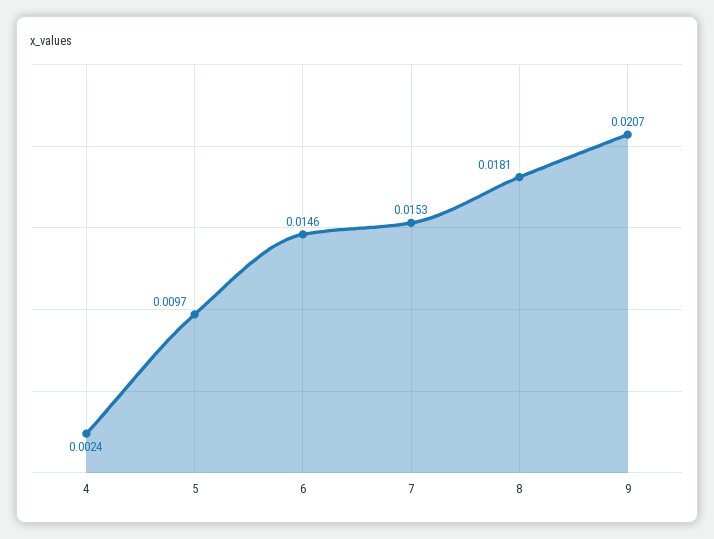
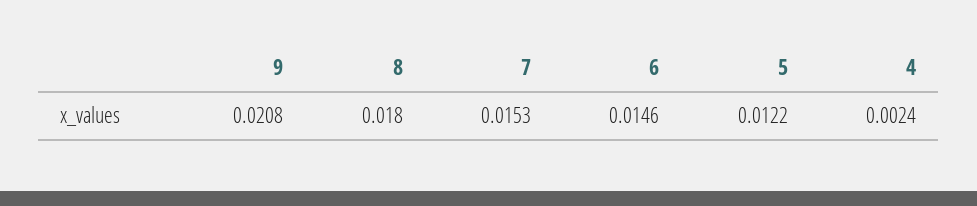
  {
    "4": 0.0024,
-   "5": 0.0097,
+   "5": 0.0122,
    "6": 0.0146,
    "7": 0.0153,
-   "8": 0.0181,
+   "8": 0.018,
-   "9": 0.0207
+   "9": 0.0208
  }

